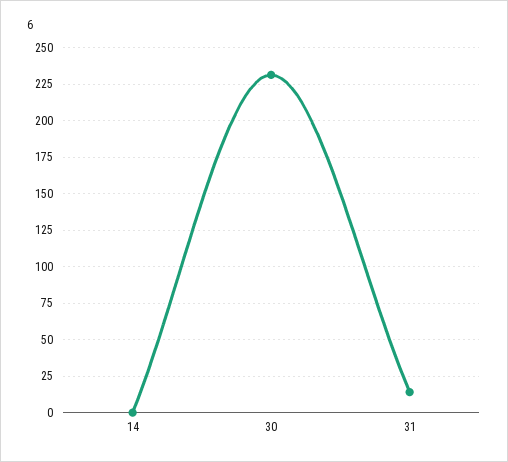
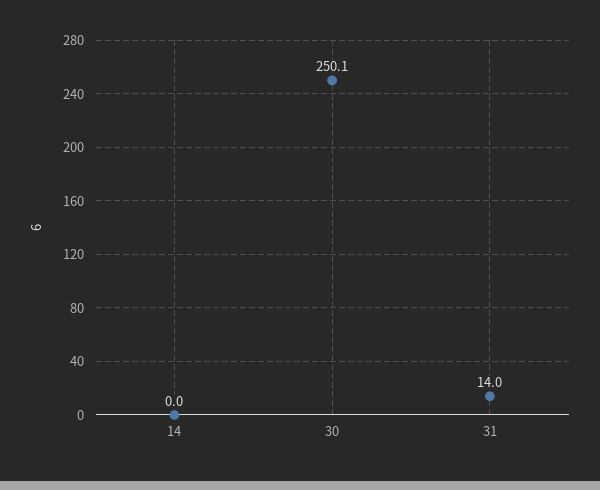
  {
    "14": 0,
-   "30": 230,
+   "30": 250.1,
    "31": 14
  }

